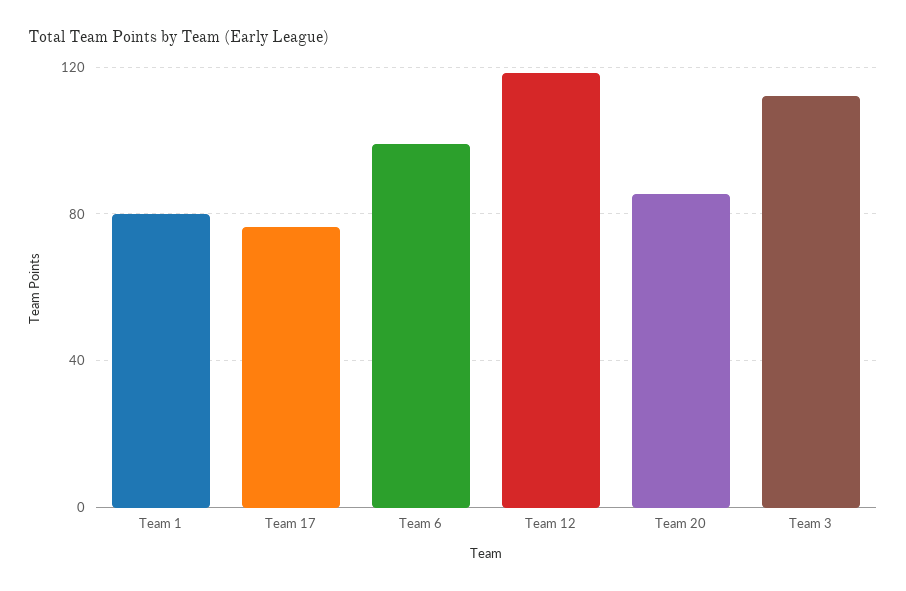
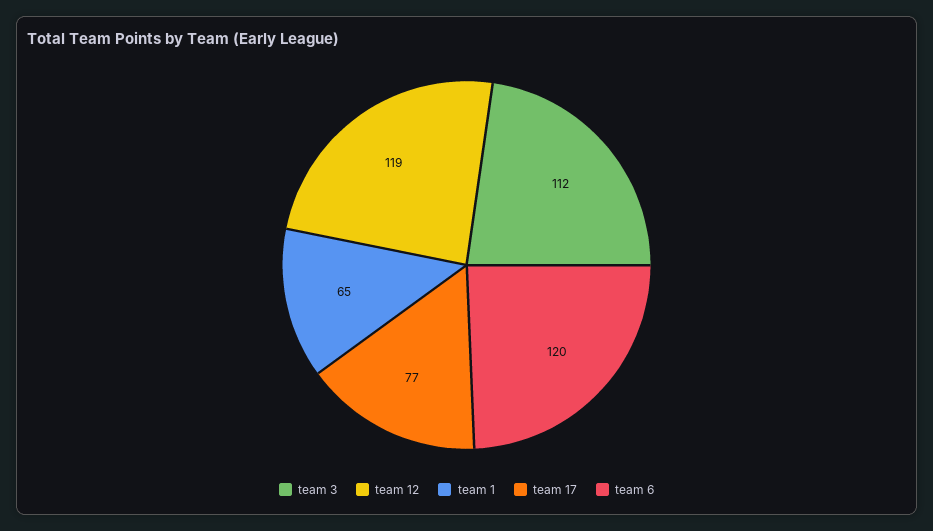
  {
-   "Team 1": 80,
+   "Team 1": 65,
    "Team 17": 77,
-   "Team 6": 100,
+   "Team 6": 120,
    "Team 12": 119,
-   "Team 20": 85,
    "Team 3": 112
  }

